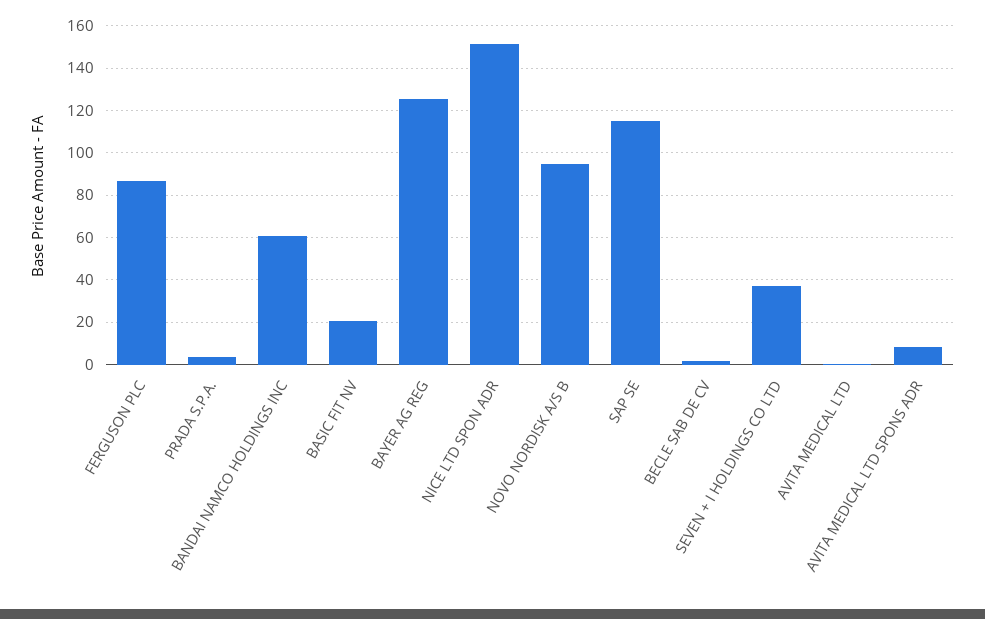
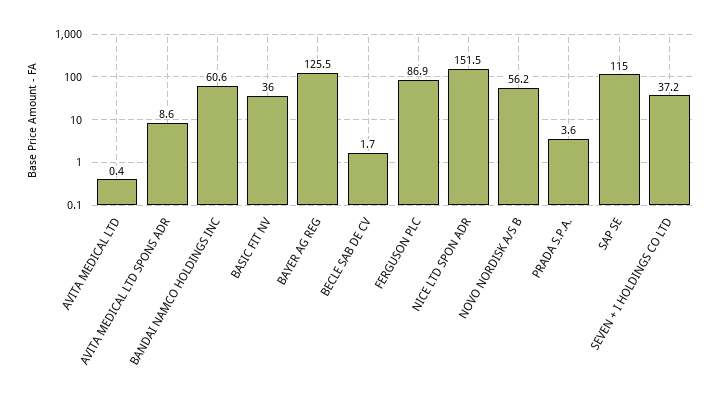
  {
    "FERGUSON PLC": 86.9,
    "PRADA S.P.A.": 3.6,
    "BANDAI NAMCO HOLDINGS INC": 60.6,
-   "BASIC FIT NV": 20,
+   "BASIC FIT NV": 36,
    "BAYER AG REG": 125.5,
    "NICE LTD SPON ADR": 151.5,
-   "NOVO NORDISK A/S B": 95,
+   "NOVO NORDISK A/S B": 56.2,
    "SAP SE": 115,
    "BECLE SAB DE CV": 1.7,
    "SEVEN + I HOLDINGS CO LTD": 37.2,
    "AVITA MEDICAL LTD": 0.4,
    "AVITA MEDICAL LTD SPONS ADR": 8.6
  }

